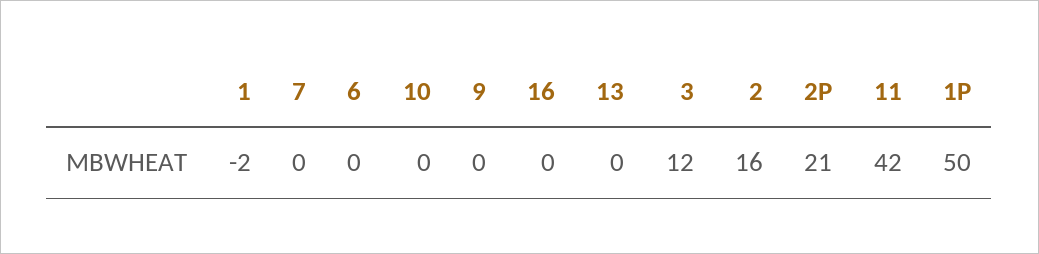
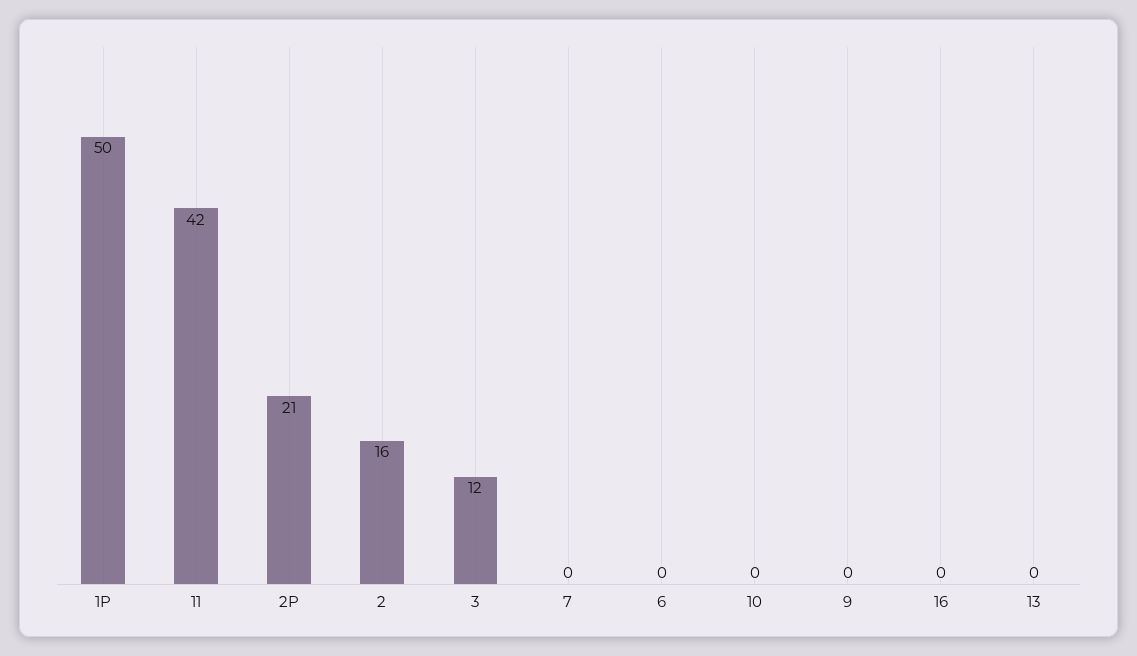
  {
-   "1": -2,
    "7": 0,
    "6": 0,
    "10": 0,
    "9": 0,
    "16": 0,
    "13": 0,
    "3": 12,
    "2": 16,
    "2P": 21,
    "11": 42,
    "1P": 50
  }

